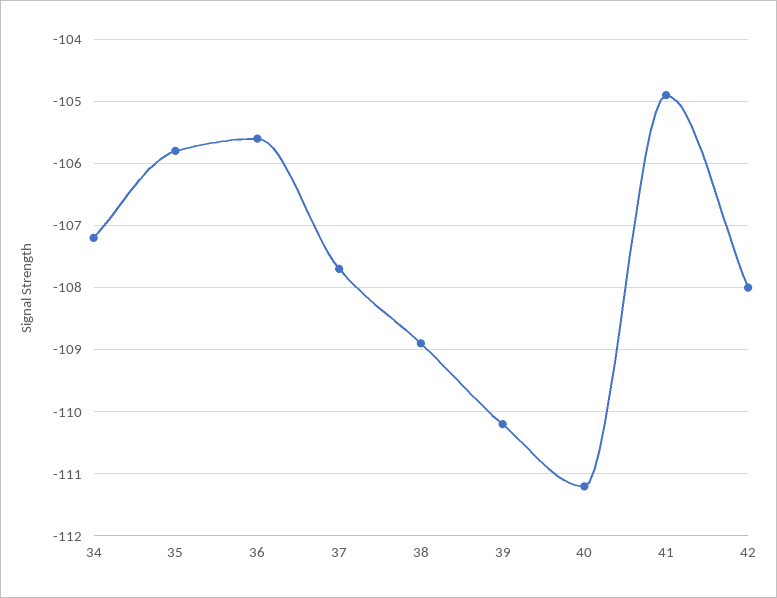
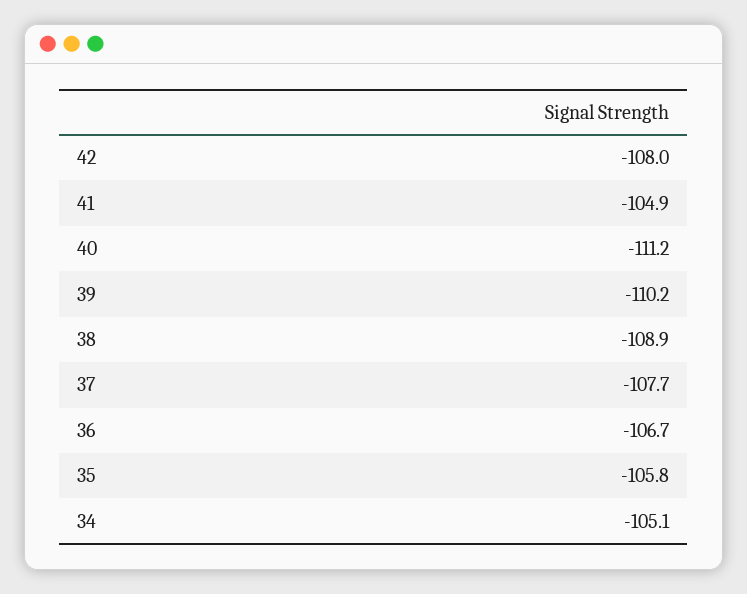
  {
-   "34": -107.2,
+   "34": -105.1,
    "35": -105.8,
-   "36": -105.6,
+   "36": -106.7,
    "37": -107.7,
    "38": -108.9,
    "39": -110.2,
    "40": -111.2,
    "41": -104.9,
    "42": -108
  }

